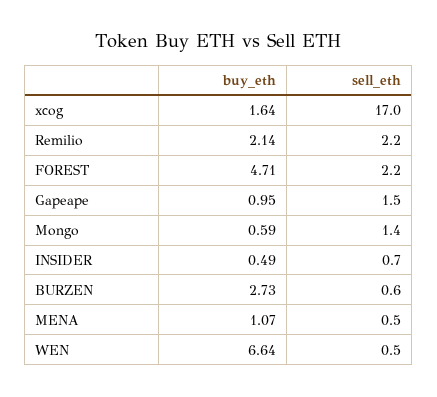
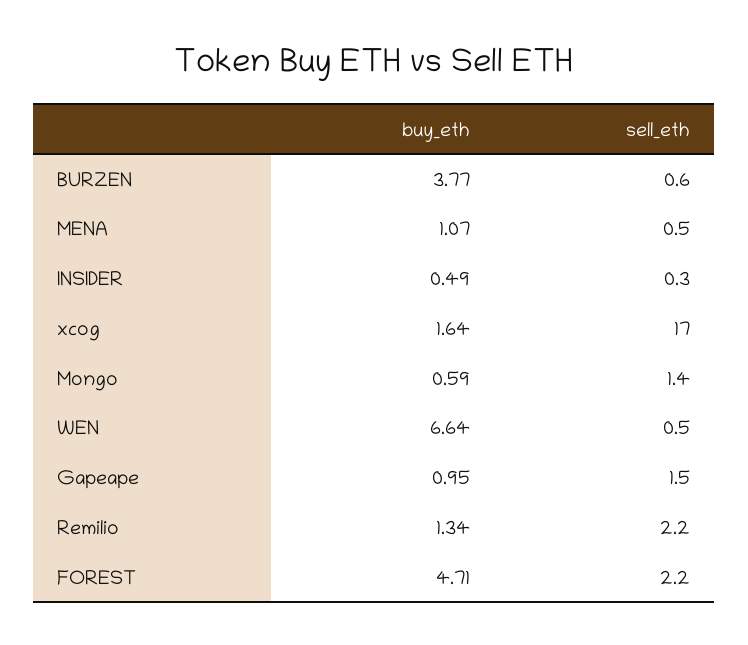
  {
    "buy_eth": {
      "xcog": 1.64,
-     "Remilio": 2.14,
+     "Remilio": 1.34,
      "FOREST": 4.71,
      "Gapeape": 0.95,
      "Mongo": 0.59,
      "INSIDER": 0.49,
-     "BURZEN": 2.73,
+     "BURZEN": 3.77,
      "MENA": 1.07,
      "WEN": 6.64
    },
    "sell_eth": {
      "xcog": 17,
      "Remilio": 2.2,
      "FOREST": 2.2,
      "Gapeape": 1.5,
      "Mongo": 1.4,
-     "INSIDER": 0.7,
+     "INSIDER": 0.3,
      "BURZEN": 0.6,
      "MENA": 0.5,
      "WEN": 0.5
    }
  }

